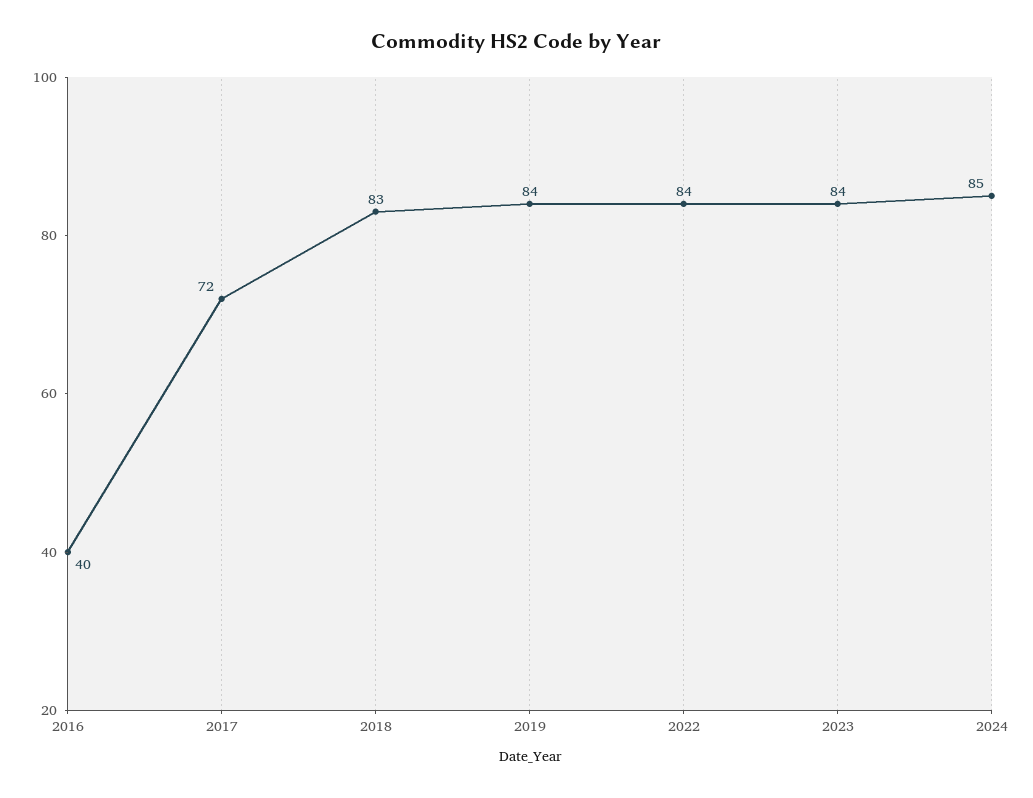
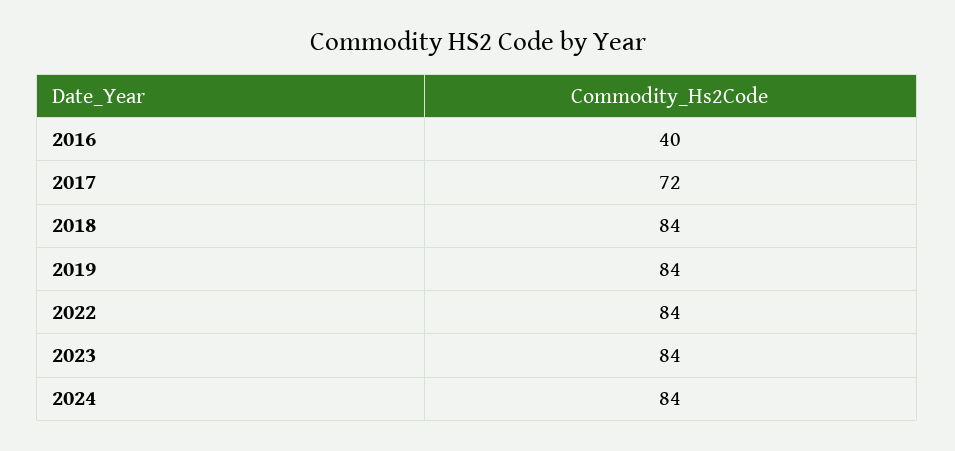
  {
    "2016": 40,
    "2017": 72,
-   "2018": 83,
+   "2018": 84,
    "2019": 84,
    "2022": 84,
    "2023": 84,
-   "2024": 85
+   "2024": 84
  }

